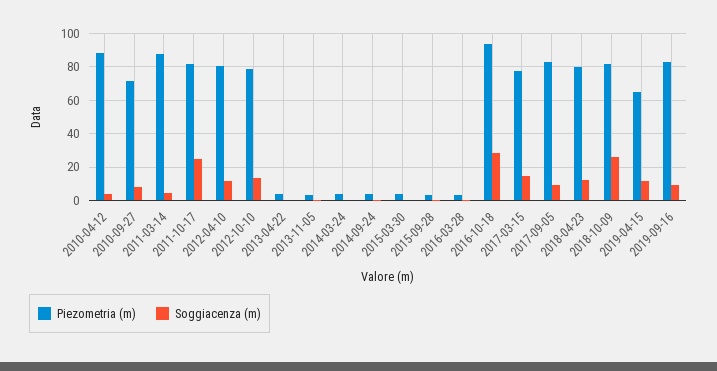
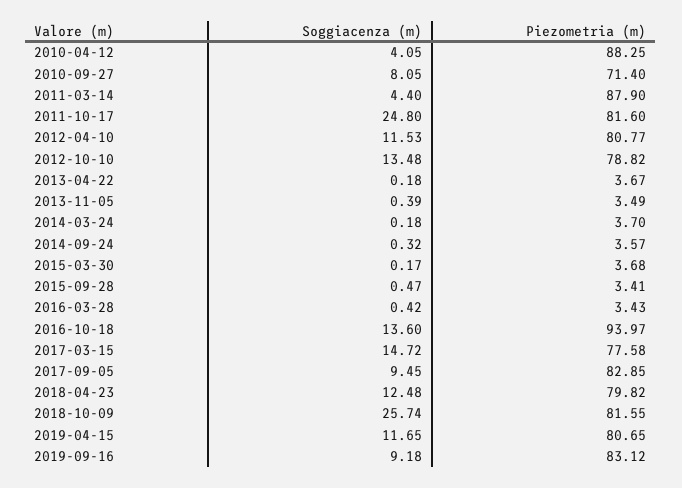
  {
    "Piezometria (m)": {
      "2010-04-12": 88.25,
      "2010-09-27": 71.4,
      "2011-03-14": 87.9,
      "2011-10-17": 81.6,
      "2012-04-10": 80.77,
      "2012-10-10": 78.82,
      "2013-04-22": 3.67,
      "2013-11-05": 3.49,
      "2014-03-24": 3.7,
      "2014-09-24": 3.57,
      "2015-03-30": 3.68,
      "2015-09-28": 3.41,
      "2016-03-28": 3.43,
      "2016-10-18": 93.97,
      "2017-03-15": 77.58,
      "2017-09-05": 82.85,
      "2018-04-23": 79.82,
      "2018-10-09": 81.55,
-     "2019-04-15": 65,
+     "2019-04-15": 80.65,
      "2019-09-16": 83.12
    },
    "Soggiacenza (m)": {
      "2010-04-12": 4.05,
      "2010-09-27": 8.05,
      "2011-03-14": 4.4,
      "2011-10-17": 24.8,
      "2012-04-10": 11.53,
      "2012-10-10": 13.48,
      "2013-04-22": 0.18,
      "2013-11-05": 0.39,
      "2014-03-24": 0.18,
      "2014-09-24": 0.32,
      "2015-03-30": 0.17,
      "2015-09-28": 0.47,
      "2016-03-28": 0.42,
-     "2016-10-18": 30,
+     "2016-10-18": 13.6,
      "2017-03-15": 14.72,
      "2017-09-05": 9.45,
      "2018-04-23": 12.48,
      "2018-10-09": 25.74,
      "2019-04-15": 11.65,
      "2019-09-16": 9.18
    }
  }

